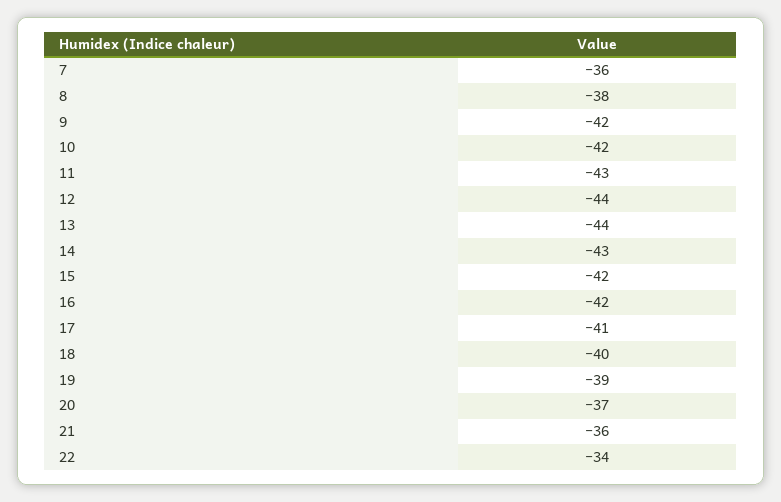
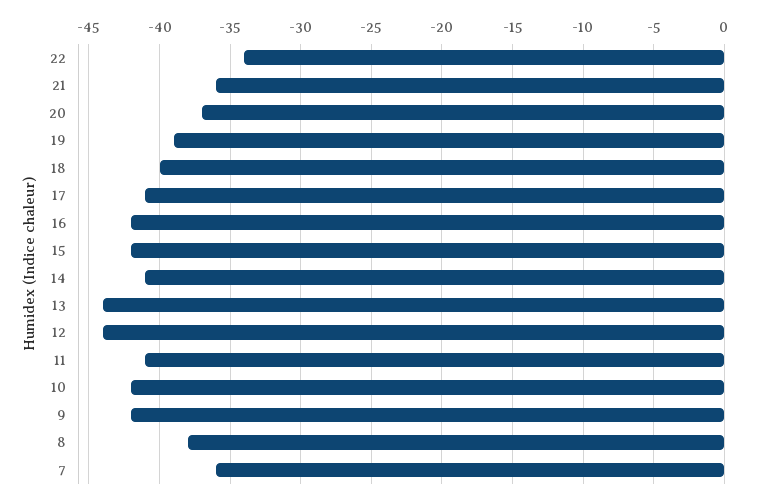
  {
    "7": -36,
    "8": -38,
    "9": -42,
    "10": -42,
-   "11": -43,
+   "11": -41,
    "12": -44,
    "13": -44,
-   "14": -43,
+   "14": -41,
    "15": -42,
    "16": -42,
    "17": -41,
    "18": -40,
    "19": -39,
    "20": -37,
    "21": -36,
    "22": -34
  }

